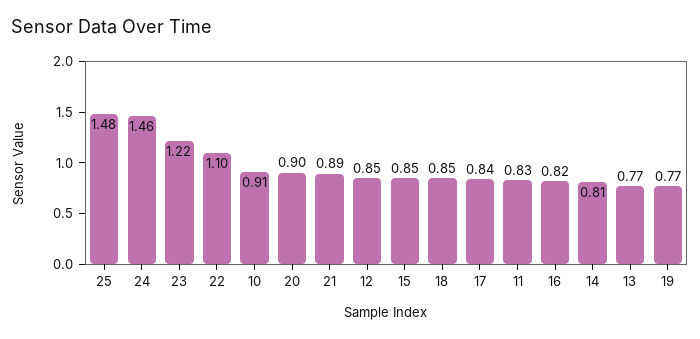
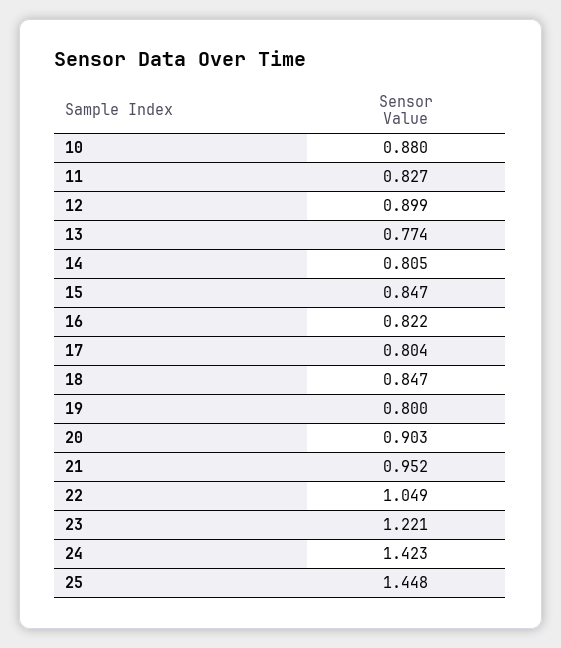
  {
-   "25": 1.48,
+   "25": 1.448,
-   "24": 1.46,
+   "24": 1.423,
    "23": 1.221,
-   "22": 1.1,
+   "22": 1.049,
-   "10": 0.91,
+   "10": 0.88,
    "20": 0.903,
-   "21": 0.89,
+   "21": 0.952,
-   "12": 0.85,
+   "12": 0.899,
    "15": 0.847,
    "18": 0.847,
-   "17": 0.84,
+   "17": 0.804,
    "11": 0.827,
    "16": 0.822,
    "14": 0.805,
    "13": 0.774,
-   "19": 0.77
+   "19": 0.8
  }

